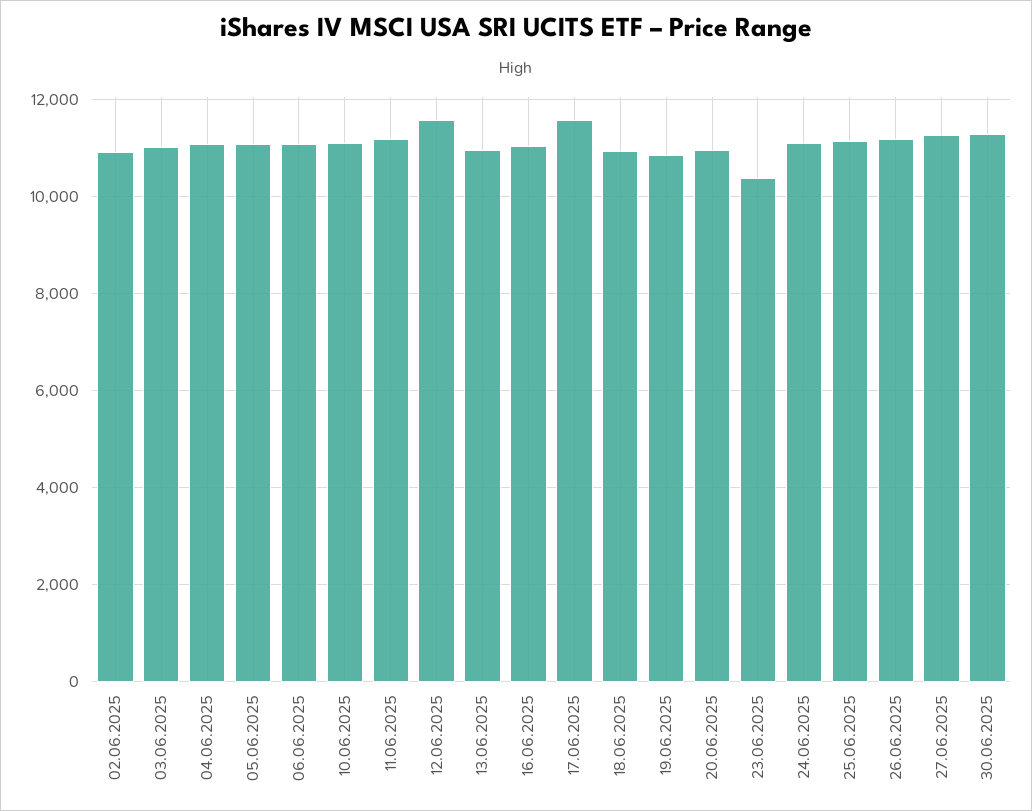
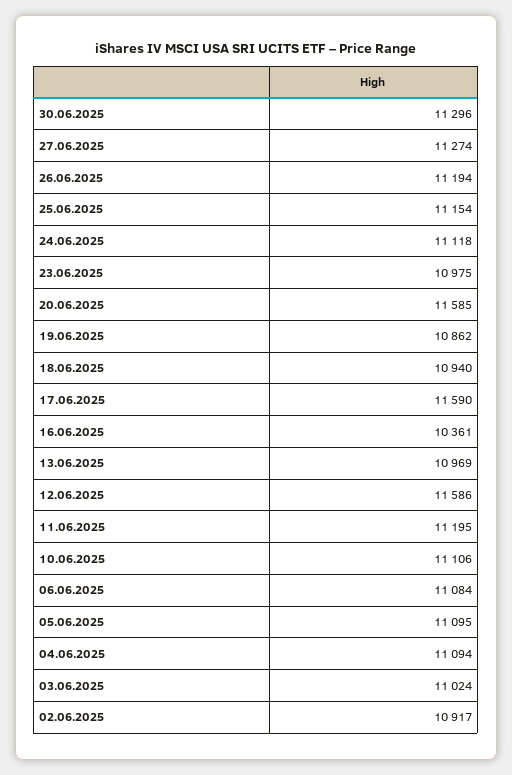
  {
    "02.06.2025": 10917,
    "03.06.2025": 11024,
    "04.06.2025": 11094,
    "05.06.2025": 11095,
    "06.06.2025": 11084,
    "10.06.2025": 11106,
    "11.06.2025": 11195,
    "12.06.2025": 11586,
    "13.06.2025": 10969,
-   "16.06.2025": 11000,
+   "16.06.2025": 10361,
    "17.06.2025": 11590,
    "18.06.2025": 10940,
    "19.06.2025": 10862,
-   "20.06.2025": 11000,
+   "20.06.2025": 11585,
-   "23.06.2025": 10400,
+   "23.06.2025": 10975,
    "24.06.2025": 11118,
    "25.06.2025": 11154,
    "26.06.2025": 11194,
    "27.06.2025": 11274,
    "30.06.2025": 11296
  }

